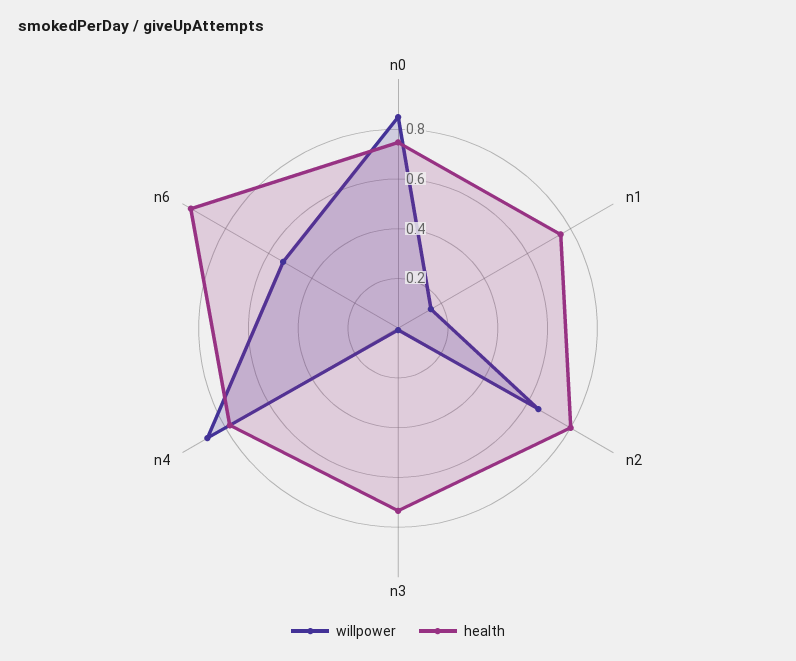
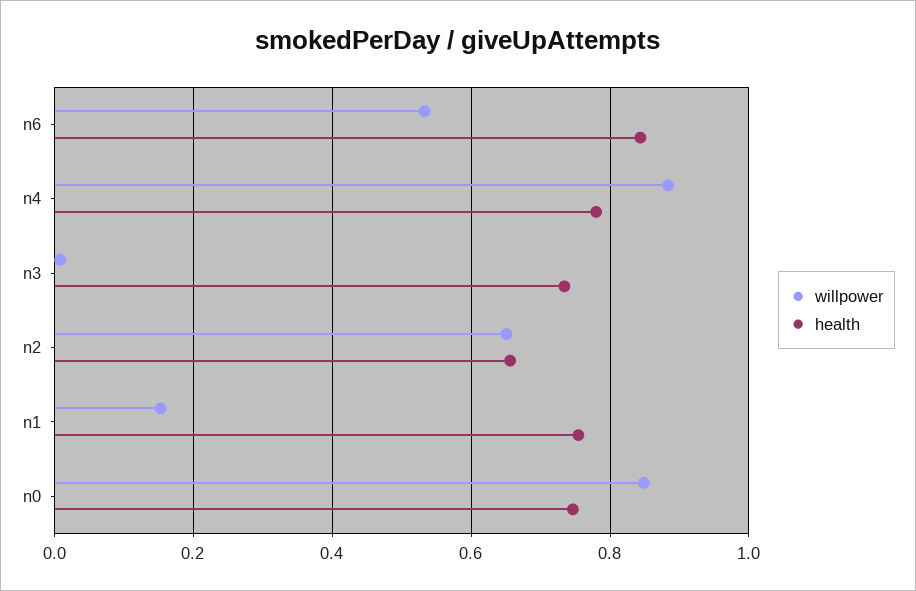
  {
    "willpower": {
      "n0": 0.84,
      "n1": 0.16,
      "n2": 0.66,
      "n3": 0,
      "n4": 0.88,
      "n6": 0.54
    },
    "health": {
      "n0": 0.74,
      "n1": 0.76,
-     "n2": 0.8,
+     "n2": 0.66,
      "n3": 0.74,
      "n4": 0.78,
-     "n6": 0.95
+     "n6": 0.84
    }
  }

